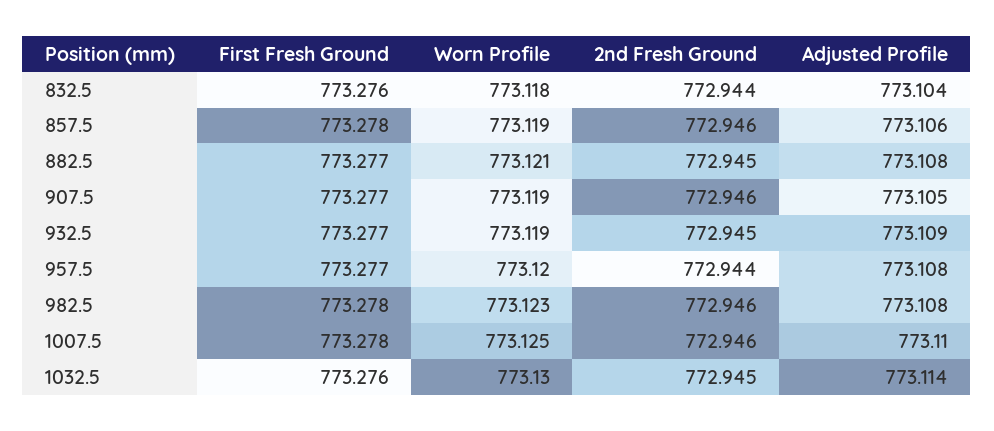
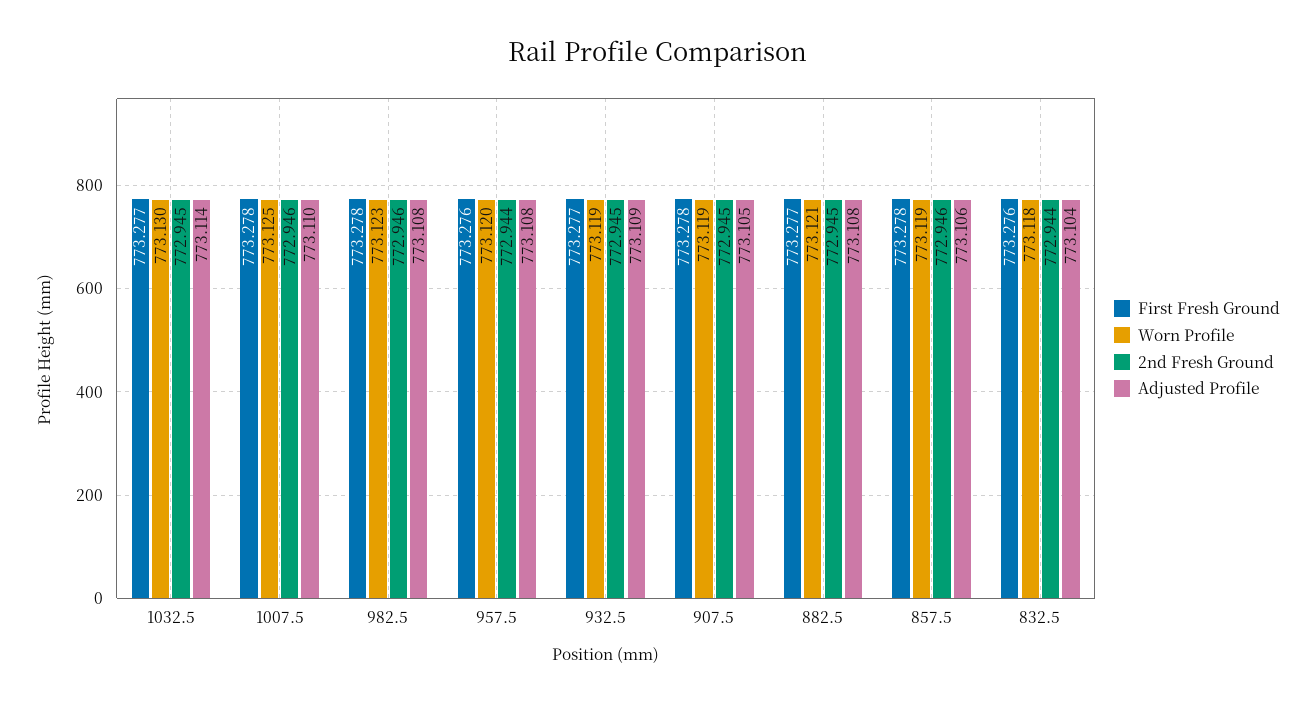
  {
    "First Fresh Ground": {
      "832.5": 773.276,
      "857.5": 773.278,
      "882.5": 773.277,
-     "907.5": 773.277,
+     "907.5": 773.278,
      "932.5": 773.277,
-     "957.5": 773.277,
+     "957.5": 773.276,
      "982.5": 773.278,
      "1007.5": 773.278,
-     "1032.5": 773.276
+     "1032.5": 773.277
    },
    "Worn Profile": {
      "832.5": 773.118,
      "857.5": 773.119,
      "882.5": 773.121,
      "907.5": 773.119,
      "932.5": 773.119,
      "957.5": 773.12,
      "982.5": 773.123,
      "1007.5": 773.125,
      "1032.5": 773.13
    },
    "2nd Fresh Ground": {
      "832.5": 772.944,
      "857.5": 772.946,
      "882.5": 772.945,
-     "907.5": 772.946,
+     "907.5": 772.945,
      "932.5": 772.945,
      "957.5": 772.944,
      "982.5": 772.946,
      "1007.5": 772.946,
      "1032.5": 772.945
    },
    "Adjusted Profile": {
      "832.5": 773.104,
      "857.5": 773.106,
      "882.5": 773.108,
      "907.5": 773.105,
      "932.5": 773.109,
      "957.5": 773.108,
      "982.5": 773.108,
      "1007.5": 773.11,
      "1032.5": 773.114
    }
  }

